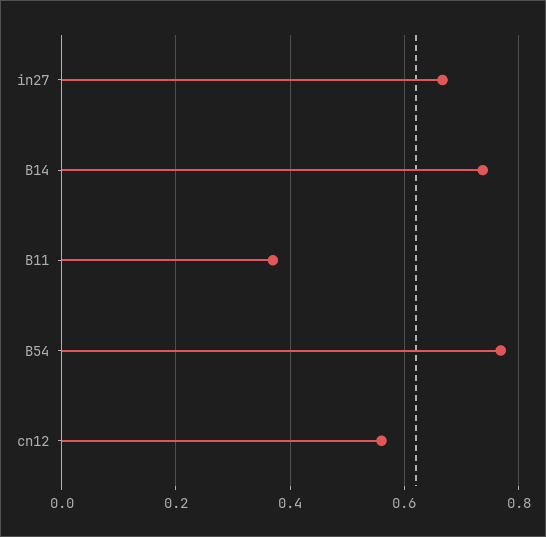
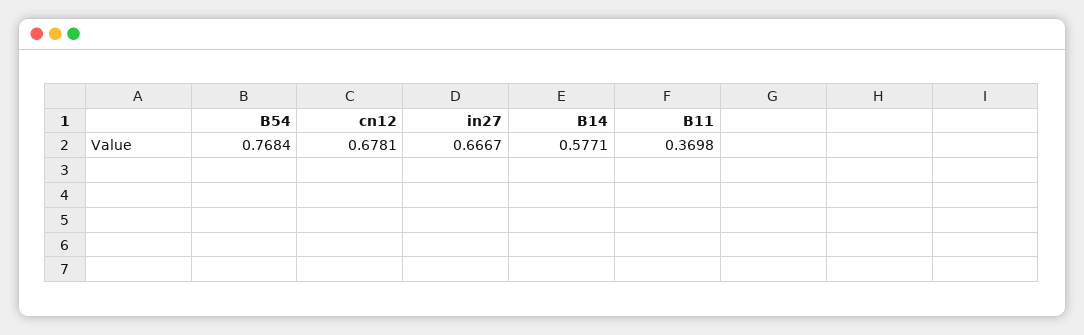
  {
    "in27": 0.6667,
-   "B14": 0.74,
+   "B14": 0.5771,
    "B11": 0.3698,
    "B54": 0.7684,
-   "cn12": 0.56
+   "cn12": 0.6781
  }

